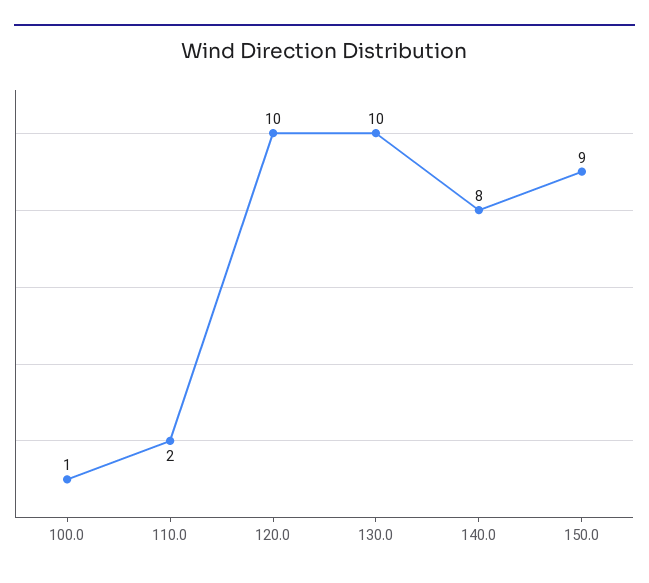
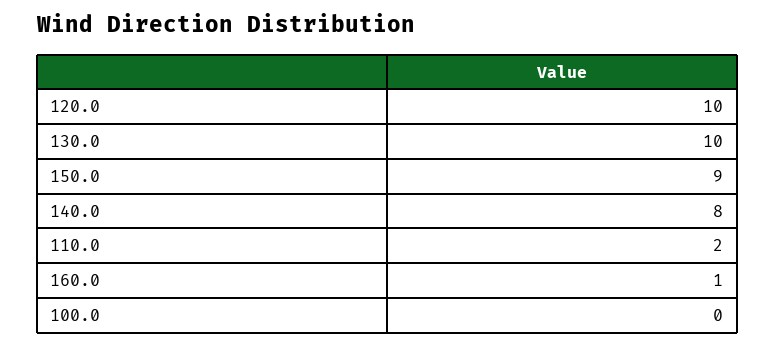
  {
-   "100.0": 1,
+   "100.0": 0,
    "110.0": 2,
    "120.0": 10,
    "130.0": 10,
    "140.0": 8,
-   "150.0": 9
+   "150.0": 9,
+   "160.0": 1
  }

